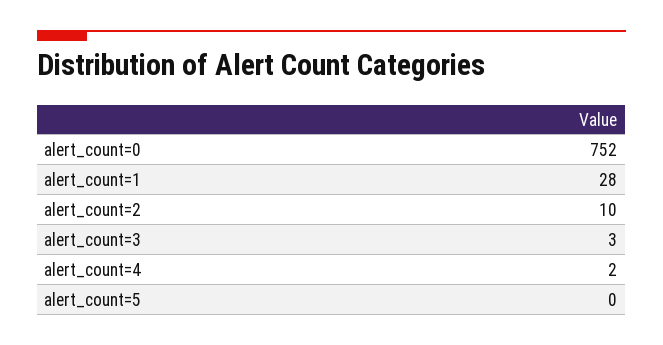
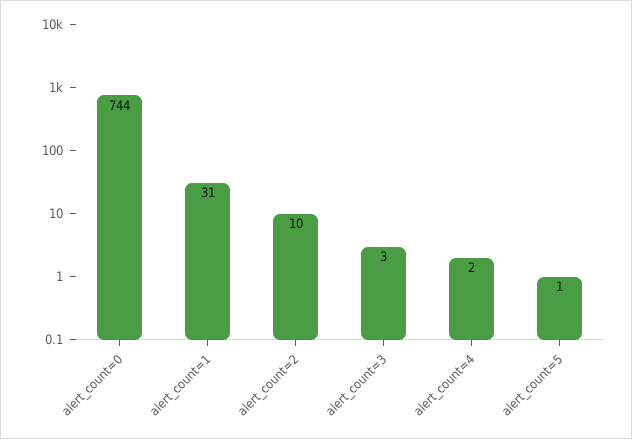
  {
-   "alert_count=0": 752,
+   "alert_count=0": 744,
-   "alert_count=1": 28,
+   "alert_count=1": 31,
    "alert_count=2": 10,
    "alert_count=3": 3,
    "alert_count=4": 2,
-   "alert_count=5": 0
+   "alert_count=5": 1
  }

